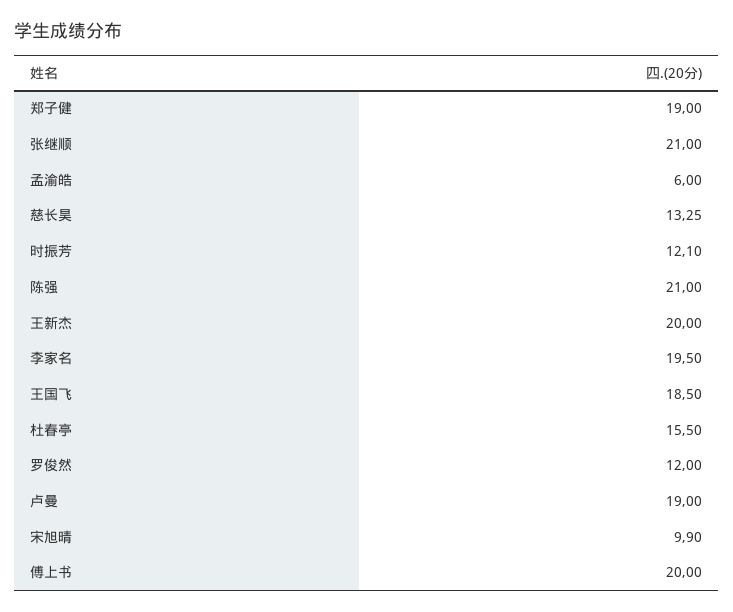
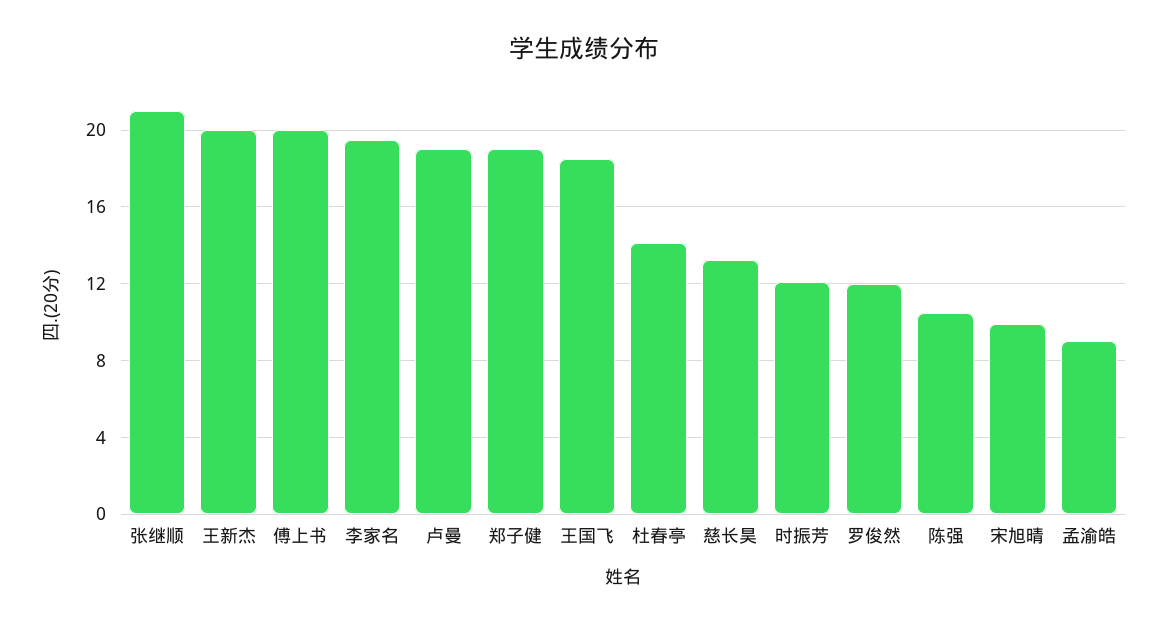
  {
    "郑子健": 19,
    "张继顺": 21,
-   "孟渝皓": 6,
+   "孟渝皓": 9,
    "慈长昊": 13.25,
    "时振芳": 12.1,
-   "陈强": 21,
+   "陈强": 10.5,
    "王新杰": 20,
    "李家名": 19.5,
    "王国飞": 18.5,
-   "杜春亭": 15.5,
+   "杜春亭": 14,
    "罗俊然": 12,
    "卢曼": 19,
    "宋旭晴": 9.9,
    "傅上书": 20
  }

